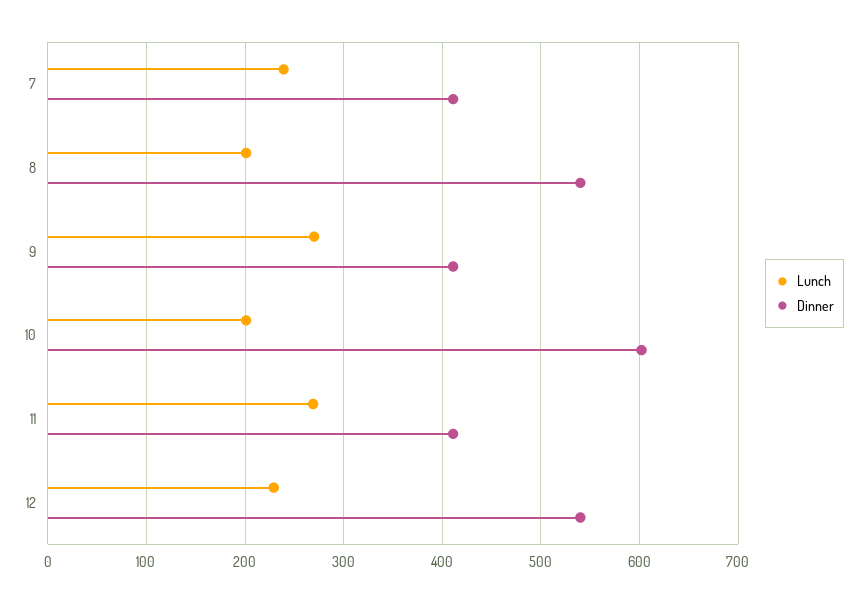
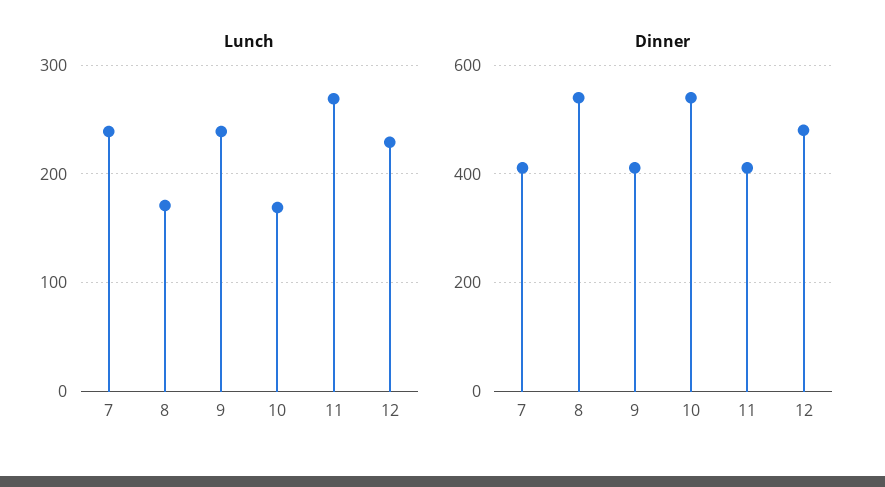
  {
    "Lunch": {
      "7": 240,
-     "8": 200,
+     "8": 170,
-     "9": 270,
+     "9": 240,
-     "10": 200,
+     "10": 170,
      "11": 270,
      "12": 230
    },
    "Dinner": {
      "7": 410,
      "8": 540,
      "9": 410,
-     "10": 600,
+     "10": 540,
      "11": 410,
-     "12": 540
+     "12": 480
    }
  }

